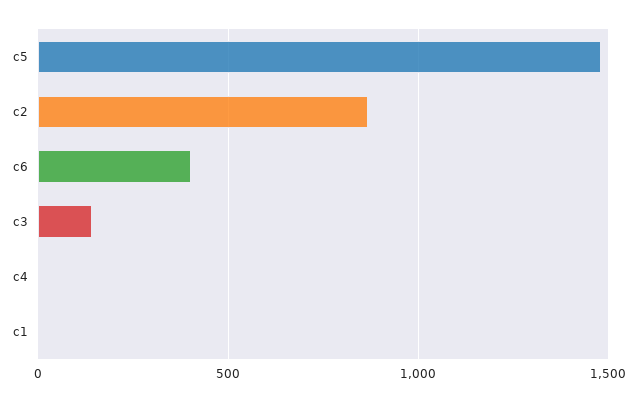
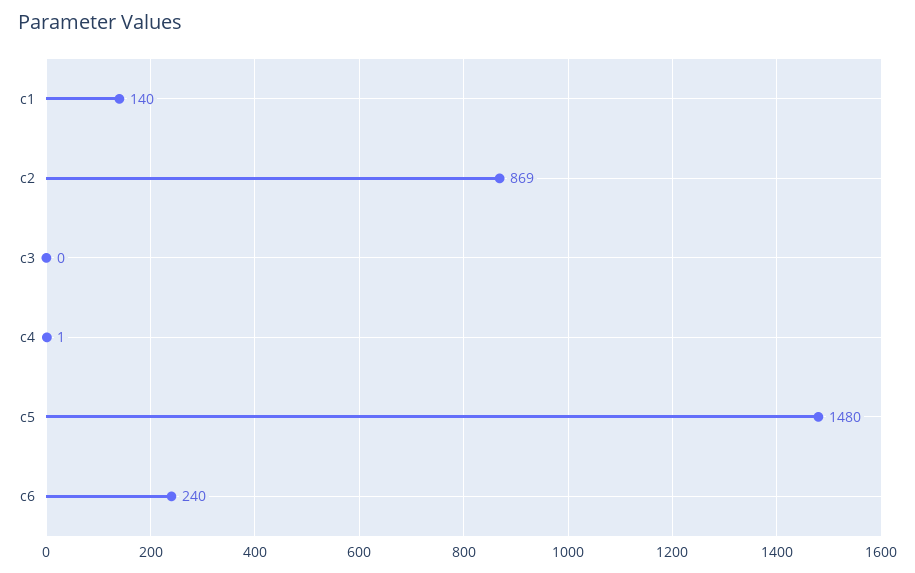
  {
    "c5": 1480,
    "c2": 869,
-   "c6": 400,
+   "c6": 240,
-   "c3": 150,
+   "c3": 0,
    "c4": 1,
-   "c1": 0
+   "c1": 140
  }

